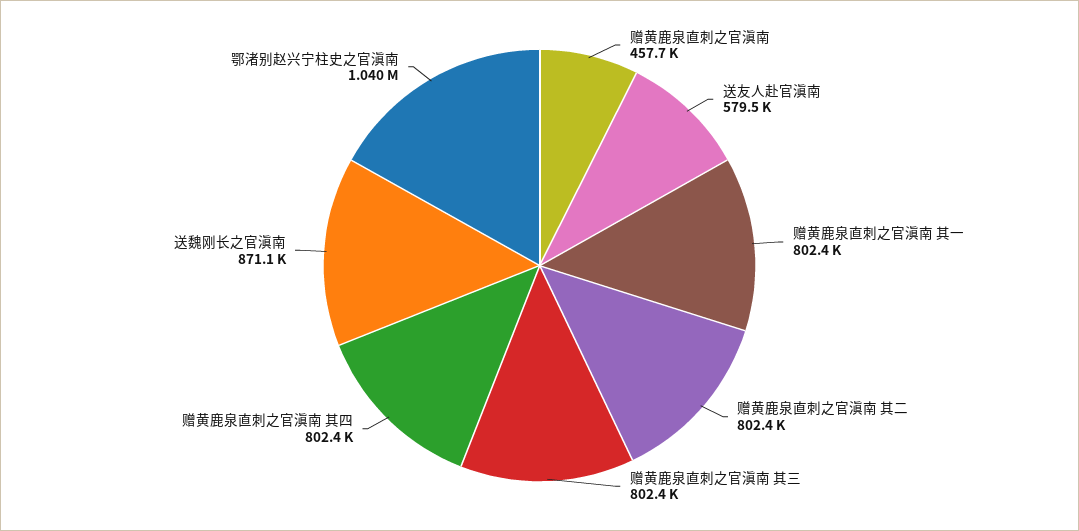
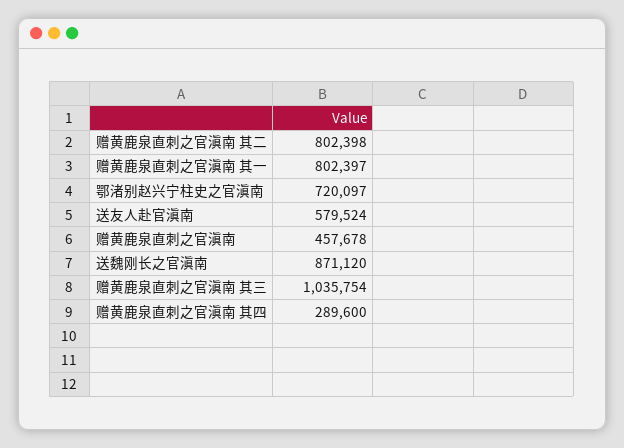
  {
    "赠黄鹿泉直刺之官滇南": 457678,
    "送友人赴官滇南": 579524,
    "赠黄鹿泉直刺之官滇南 其一": 802397,
    "赠黄鹿泉直刺之官滇南 其二": 802398,
-   "赠黄鹿泉直刺之官滇南 其三": 802400,
+   "赠黄鹿泉直刺之官滇南 其三": 1035754,
-   "赠黄鹿泉直刺之官滇南 其四": 802400,
+   "赠黄鹿泉直刺之官滇南 其四": 289600,
    "送魏刚长之官滇南": 871120,
-   "鄂渚别赵兴宁柱史之官滇南": 1040000
+   "鄂渚别赵兴宁柱史之官滇南": 720097
  }

